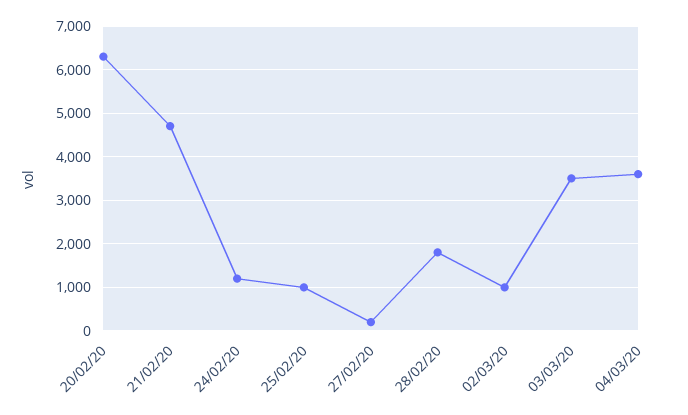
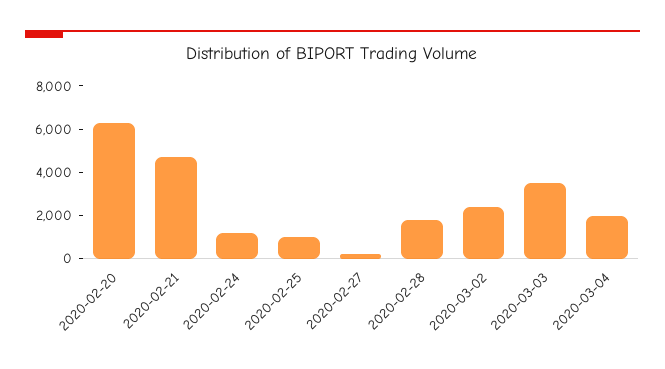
  {
    "20/02/20": 6400,
    "21/02/20": 4800,
    "24/02/20": 1200,
    "25/02/20": 1000,
    "27/02/20": 200,
    "28/02/20": 1800,
-   "02/03/20": 1000,
+   "02/03/20": 2500,
    "03/03/20": 3600,
-   "04/03/20": 3600
+   "04/03/20": 2000
  }

